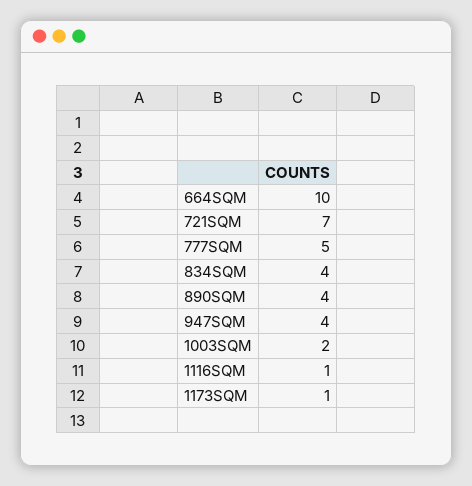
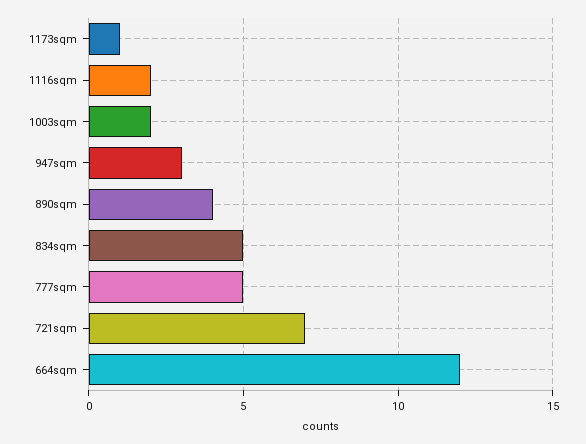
  {
-   "664SQM": 10,
+   "664SQM": 12,
    "721SQM": 7,
    "777SQM": 5,
-   "834SQM": 4,
+   "834SQM": 5,
    "890SQM": 4,
-   "947SQM": 4,
+   "947SQM": 3,
    "1003SQM": 2,
-   "1116SQM": 1,
+   "1116SQM": 2,
    "1173SQM": 1
  }

